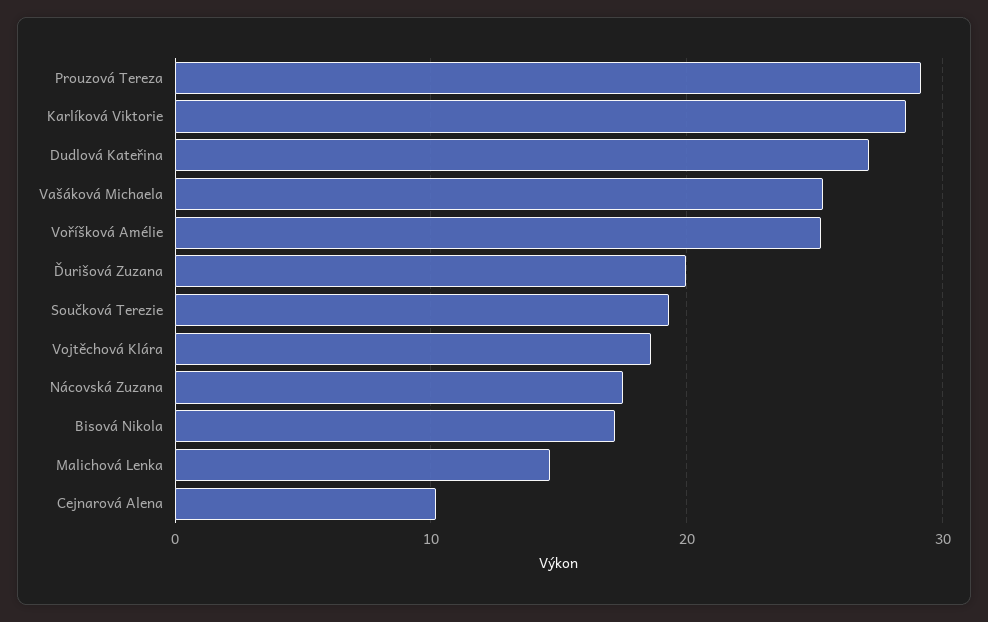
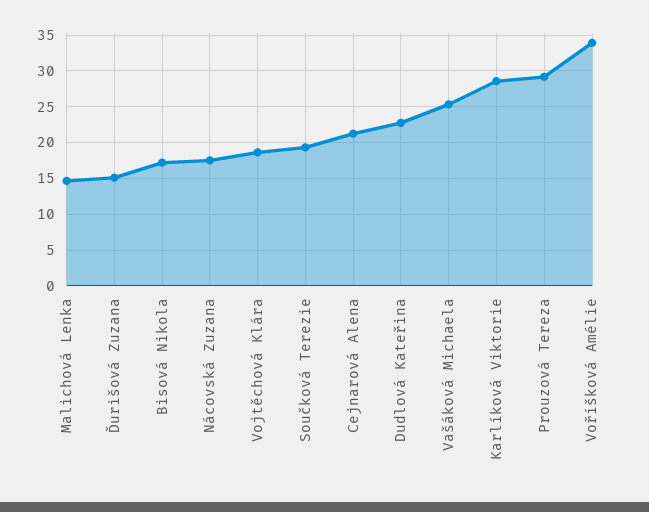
  {
    "Prouzová Tereza": 29,
    "Karlíková Viktorie": 29,
-   "Dudlová Kateřina": 27,
+   "Dudlová Kateřina": 23,
    "Vašáková Michaela": 25,
-   "Voříšková Amélie": 25,
+   "Voříšková Amélie": 34,
-   "Ďurišová Zuzana": 20,
+   "Ďurišová Zuzana": 15,
    "Součková Terezie": 19,
    "Vojtěchová Klára": 19,
    "Nácovská Zuzana": 18,
    "Bisová Nikola": 17,
    "Malichová Lenka": 15,
-   "Cejnarová Alena": 10
+   "Cejnarová Alena": 21
  }

